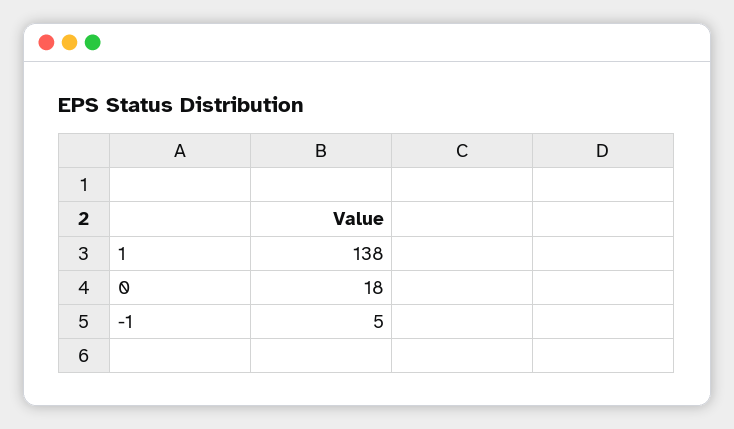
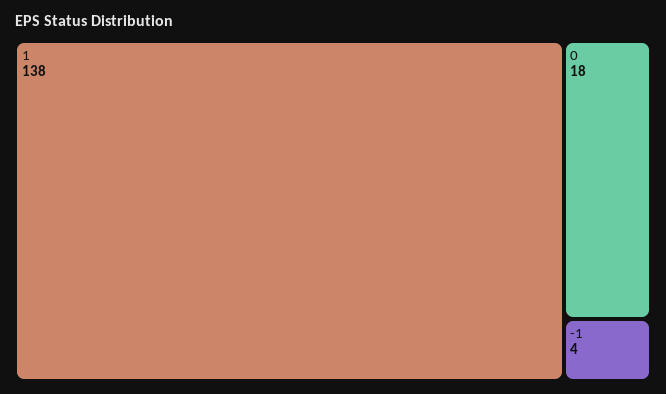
  {
    "1": 138,
    "0": 18,
-   "-1": 5
+   "-1": 4
  }

